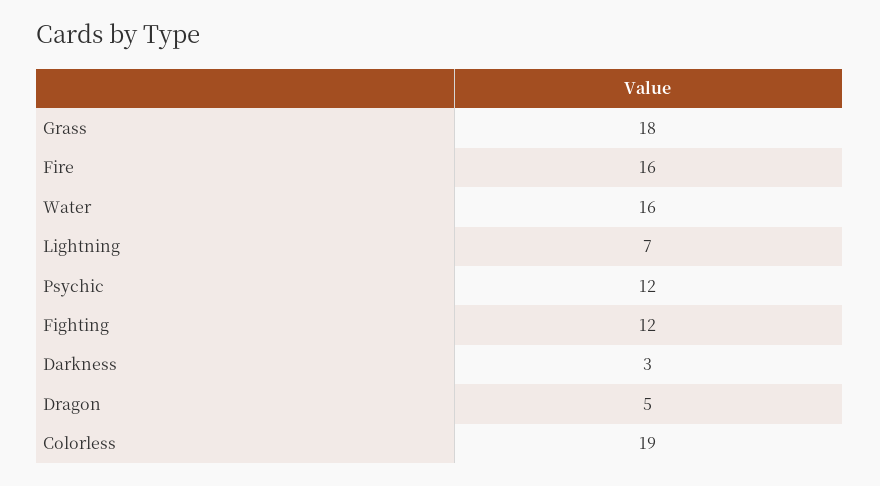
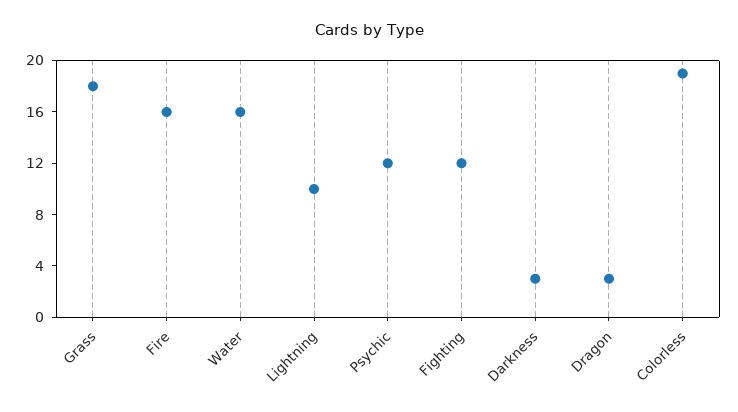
  {
    "Grass": 18,
    "Fire": 16,
    "Water": 16,
-   "Lightning": 7,
+   "Lightning": 10,
    "Psychic": 12,
    "Fighting": 12,
    "Darkness": 3,
-   "Dragon": 5,
+   "Dragon": 3,
    "Colorless": 19
  }

